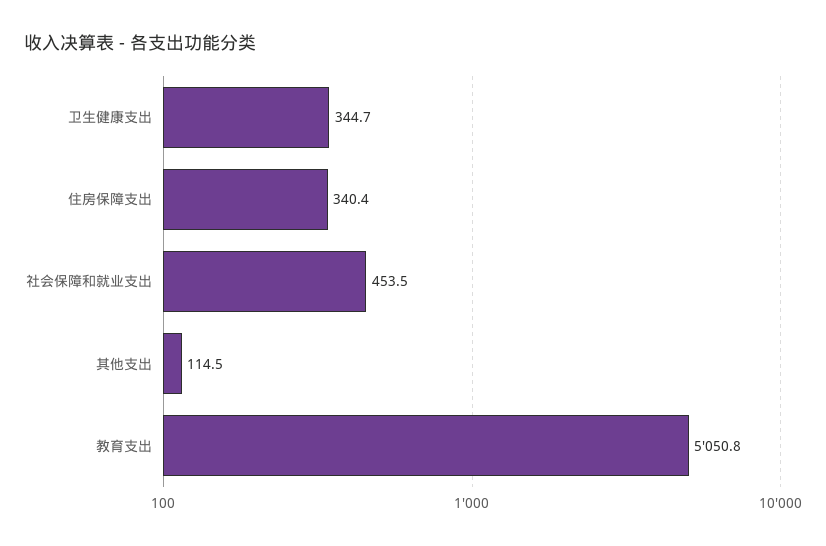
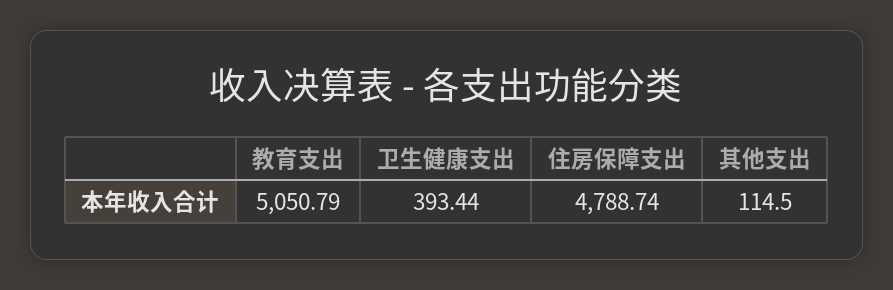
  {
-   "卫生健康支出": 344.7,
+   "卫生健康支出": 393.44,
-   "住房保障支出": 340.4,
+   "住房保障支出": 4788.74,
-   "社会保障和就业支出": 453.5,
    "其他支出": 114.5,
    "教育支出": 5050.79
  }

